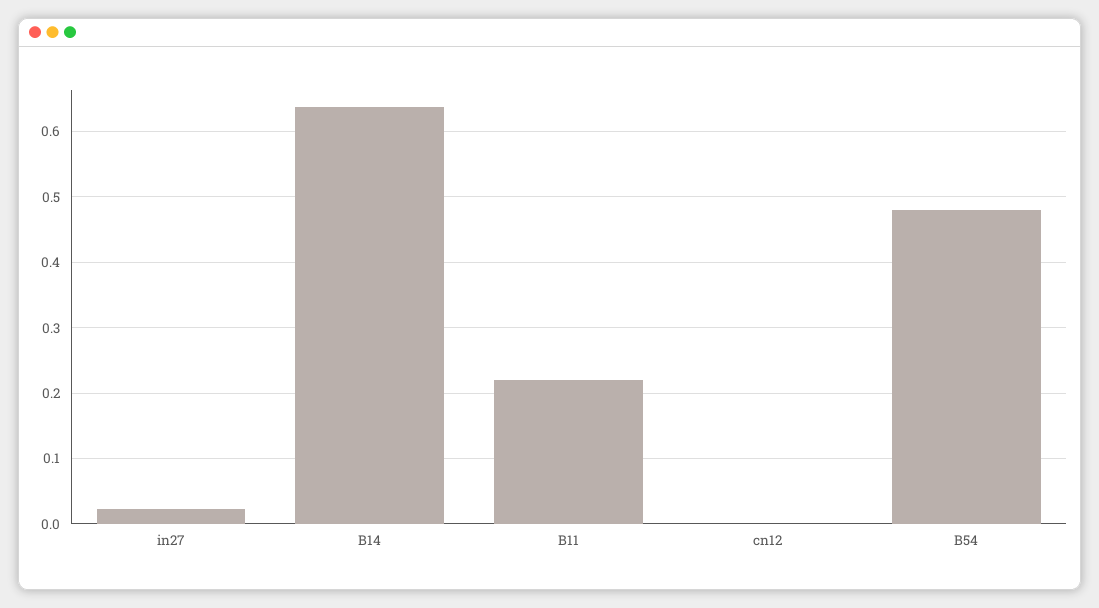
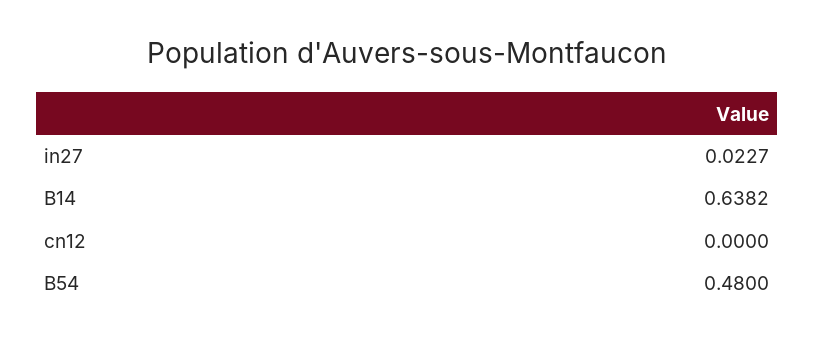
  {
    "in27": 0.0227,
    "B14": 0.6382,
-   "B11": 0.22,
    "cn12": 0,
    "B54": 0.48
  }

